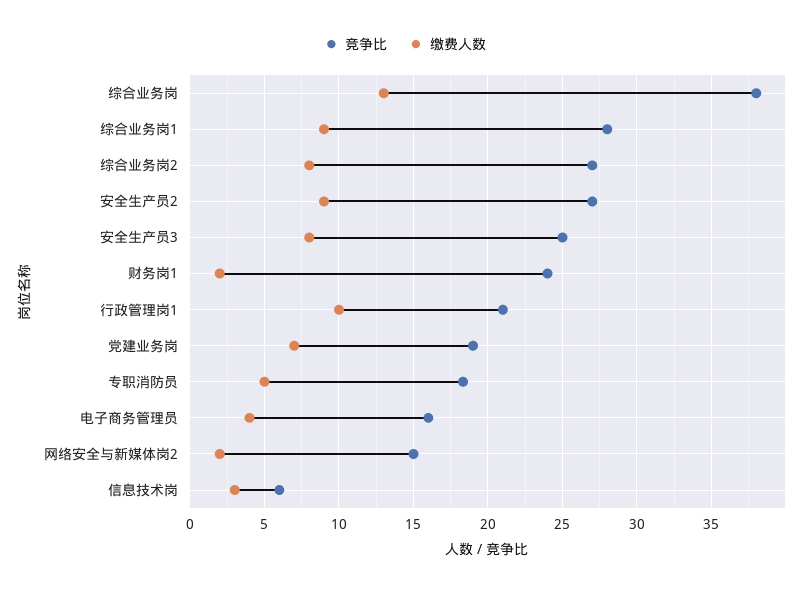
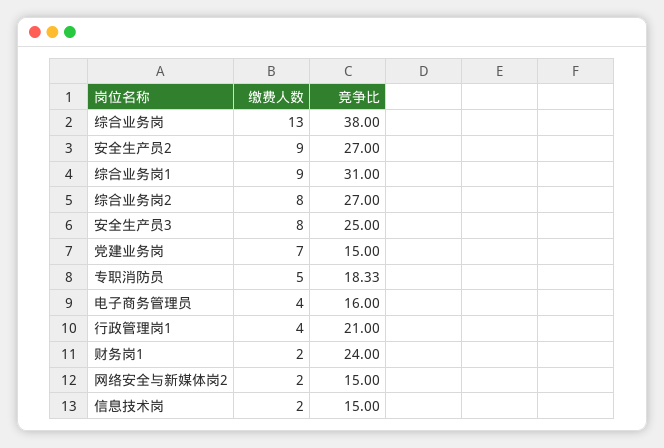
  {
    "竞争比": {
      "综合业务岗": 38,
-     "综合业务岗1": 28,
+     "综合业务岗1": 31,
      "综合业务岗2": 27,
      "安全生产员2": 27,
      "安全生产员3": 25,
      "财务岗1": 24,
      "行政管理岗1": 21,
-     "党建业务岗": 19,
+     "党建业务岗": 15,
      "专职消防员": 18.33,
      "电子商务管理员": 16,
      "网络安全与新媒体岗2": 15,
-     "信息技术岗": 6
+     "信息技术岗": 15
    },
    "缴费人数": {
      "综合业务岗": 13,
      "综合业务岗1": 9,
      "综合业务岗2": 8,
      "安全生产员2": 9,
      "安全生产员3": 8,
      "财务岗1": 2,
-     "行政管理岗1": 10,
+     "行政管理岗1": 4,
      "党建业务岗": 7,
      "专职消防员": 5,
      "电子商务管理员": 4,
      "网络安全与新媒体岗2": 2,
-     "信息技术岗": 3
+     "信息技术岗": 2
    }
  }

